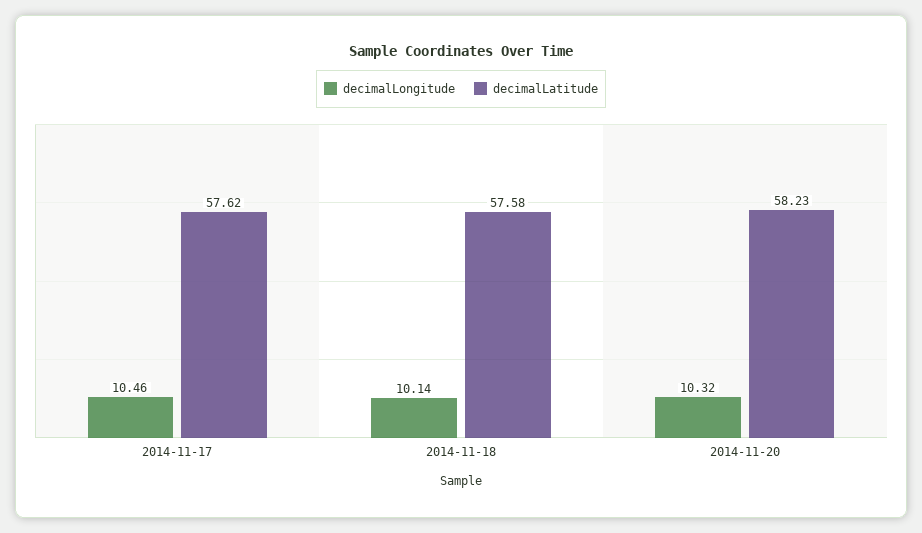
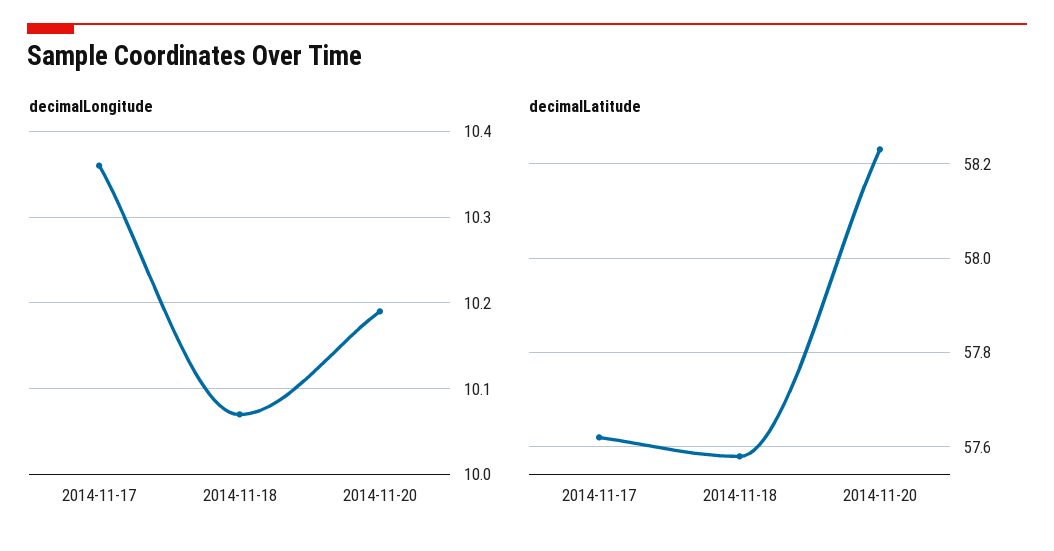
  {
    "decimalLongitude": {
-     "2014-11-17": 10.46,
+     "2014-11-17": 10.36,
-     "2014-11-18": 10.14,
+     "2014-11-18": 10.07,
-     "2014-11-20": 10.32
+     "2014-11-20": 10.19
    },
    "decimalLatitude": {
      "2014-11-17": 57.62,
      "2014-11-18": 57.58,
      "2014-11-20": 58.23
    }
  }

